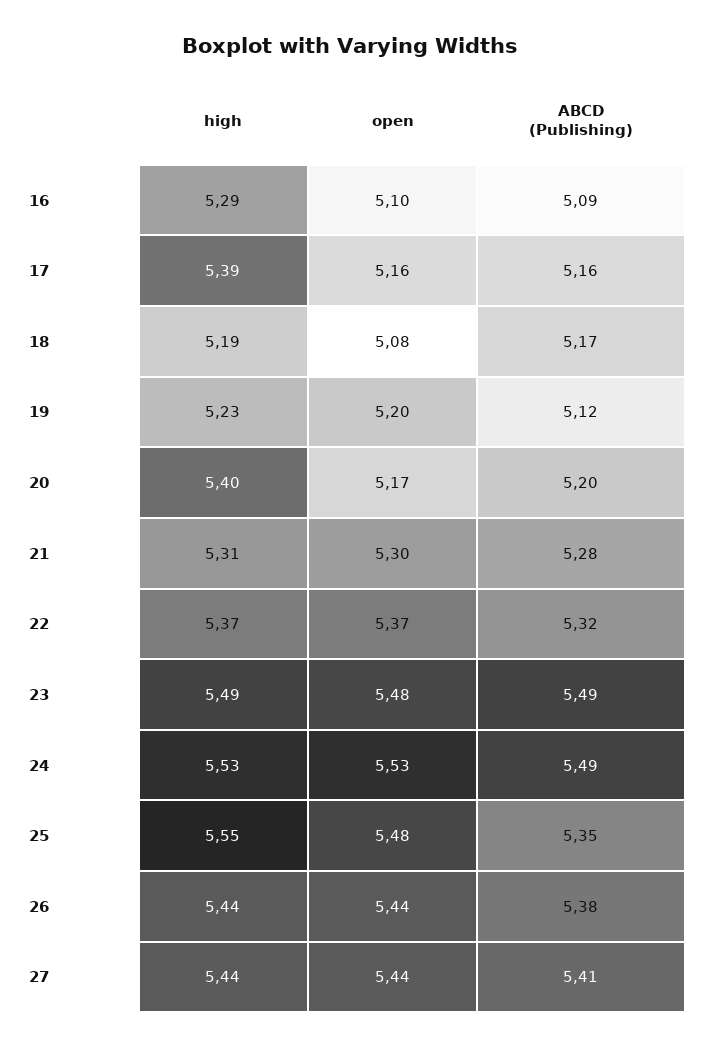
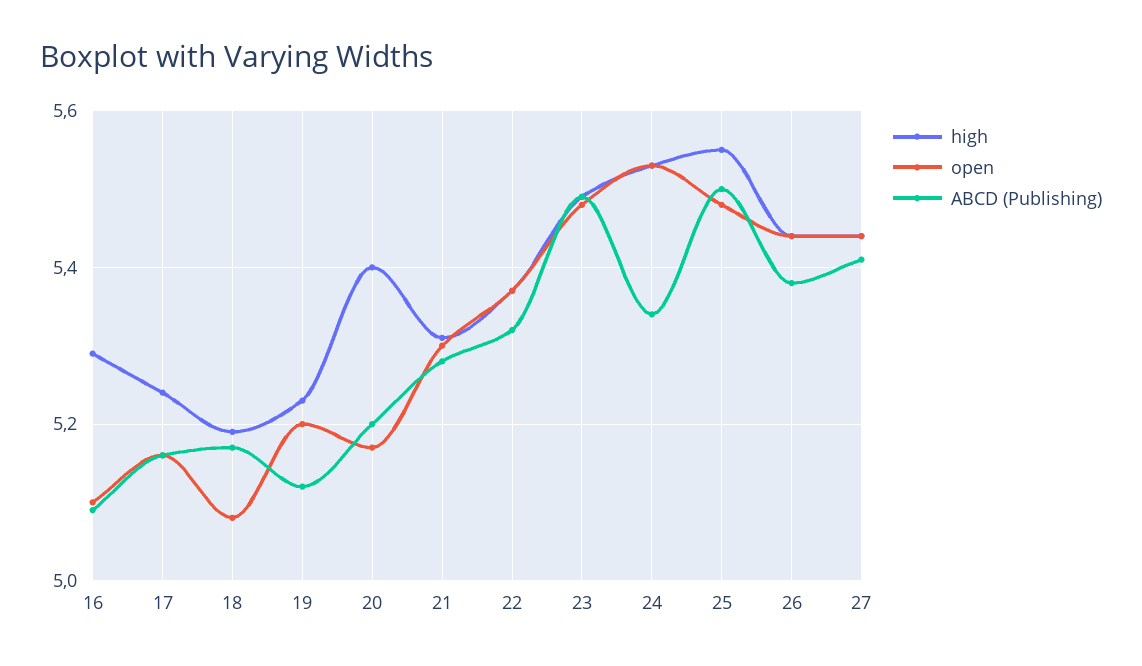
  {
    "high": {
      "16": 5.29,
-     "17": 5.39,
+     "17": 5.25,
      "18": 5.19,
      "19": 5.23,
      "20": 5.4,
      "21": 5.31,
      "22": 5.37,
      "23": 5.49,
      "24": 5.53,
      "25": 5.55,
      "26": 5.44,
      "27": 5.44
    },
    "open": {
      "16": 5.1,
      "17": 5.16,
      "18": 5.08,
      "19": 5.2,
      "20": 5.17,
      "21": 5.3,
      "22": 5.37,
      "23": 5.48,
      "24": 5.53,
      "25": 5.48,
      "26": 5.44,
      "27": 5.44
    },
    "ABCD (Publishing)": {
      "16": 5.09,
      "17": 5.16,
      "18": 5.17,
      "19": 5.12,
      "20": 5.2,
      "21": 5.28,
      "22": 5.32,
      "23": 5.49,
-     "24": 5.49,
+     "24": 5.35,
-     "25": 5.35,
+     "25": 5.5,
      "26": 5.38,
      "27": 5.41
    }
  }

